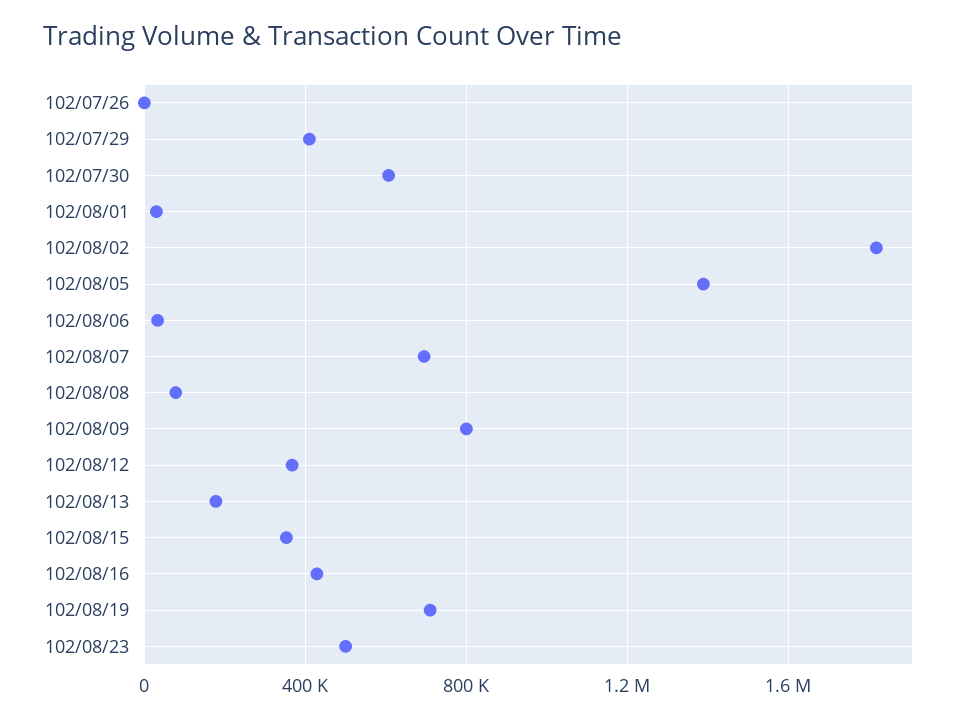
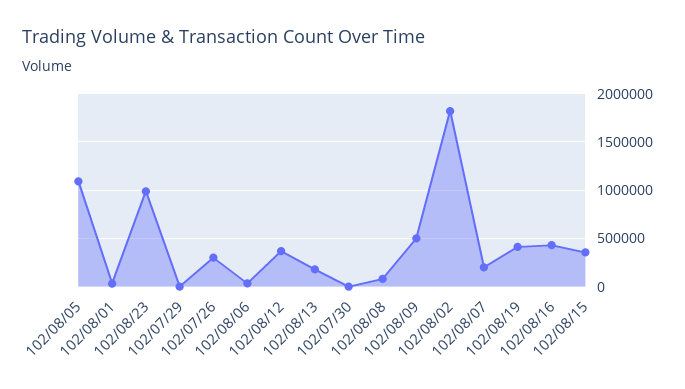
  {
-   "102/07/26": 0,
+   "102/07/26": 300000,
-   "102/07/29": 400000,
+   "102/07/29": 0,
-   "102/07/30": 600000,
+   "102/07/30": 0,
    "102/08/01": 50000,
    "102/08/02": 1800000,
-   "102/08/05": 1400000,
+   "102/08/05": 1100000,
    "102/08/06": 50000,
-   "102/08/07": 700000,
+   "102/08/07": 200000,
    "102/08/08": 100000,
-   "102/08/09": 800000,
+   "102/08/09": 500000,
    "102/08/12": 350000,
    "102/08/13": 200000,
    "102/08/15": 350000,
    "102/08/16": 450000,
-   "102/08/19": 700000,
+   "102/08/19": 400000,
-   "102/08/23": 500000
+   "102/08/23": 1000000
  }

